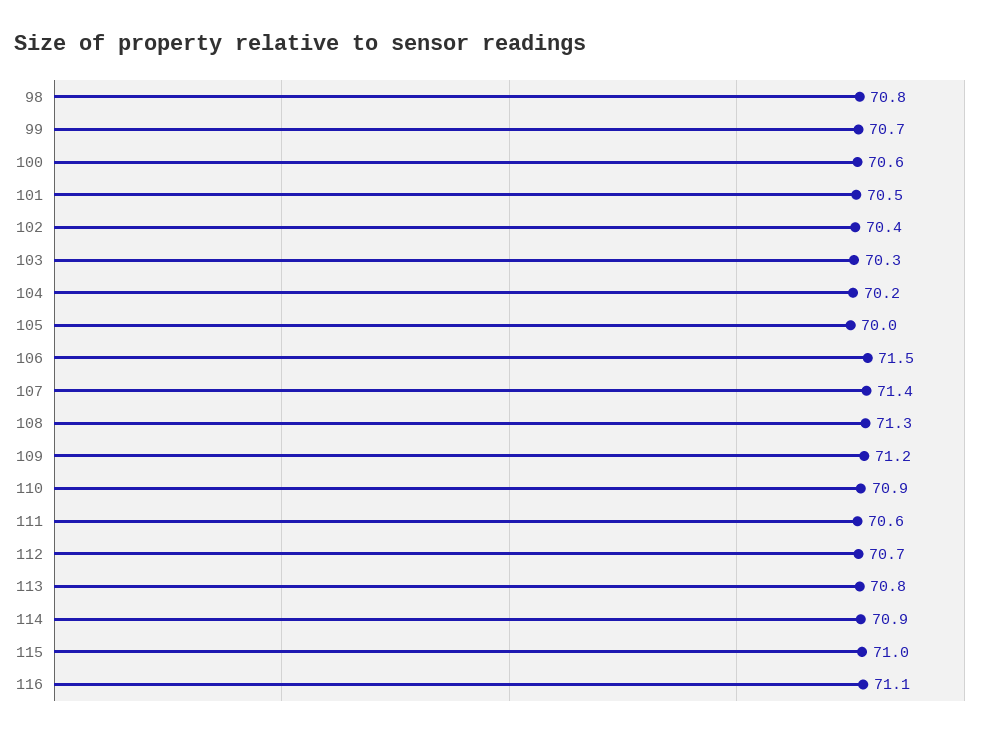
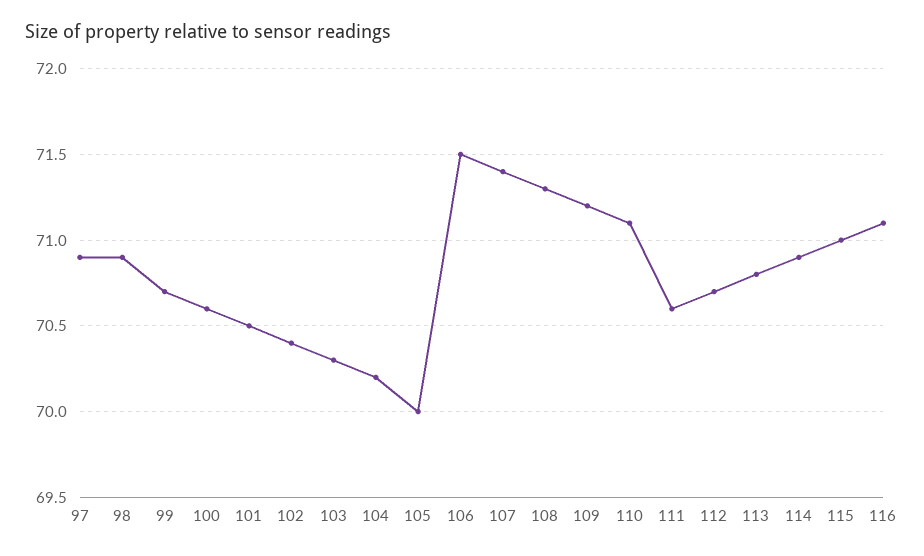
  {
-   "98": 70.8,
+   "98": 70.9,
    "99": 70.7,
    "100": 70.6,
    "101": 70.5,
    "102": 70.4,
    "103": 70.3,
    "104": 70.2,
    "105": 70,
    "106": 71.5,
    "107": 71.4,
    "108": 71.3,
    "109": 71.2,
-   "110": 70.9,
+   "110": 71.1,
    "111": 70.6,
    "112": 70.7,
    "113": 70.8,
    "114": 70.9,
    "115": 71,
-   "116": 71.1
+   "116": 71.1,
+   "97": 70.9
  }

